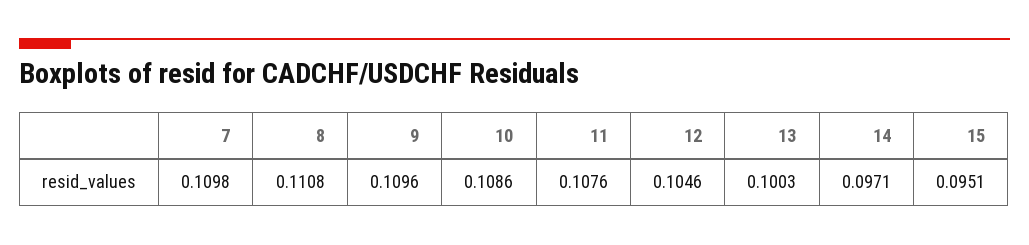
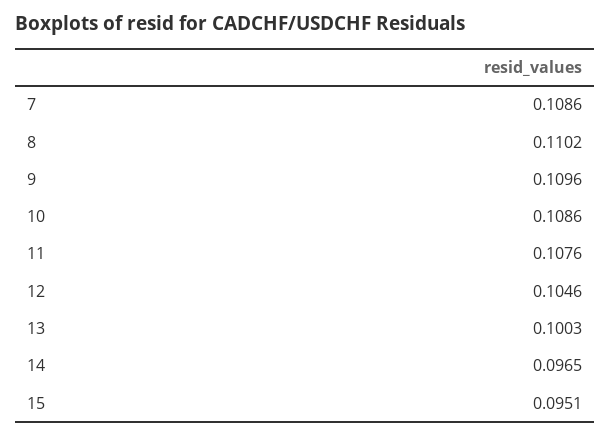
  {
-   "7": 0.1098,
+   "7": 0.1086,
-   "8": 0.1108,
+   "8": 0.1102,
    "9": 0.1096,
    "10": 0.1086,
    "11": 0.1076,
    "12": 0.1046,
    "13": 0.1003,
-   "14": 0.0971,
+   "14": 0.0965,
    "15": 0.0951
  }

